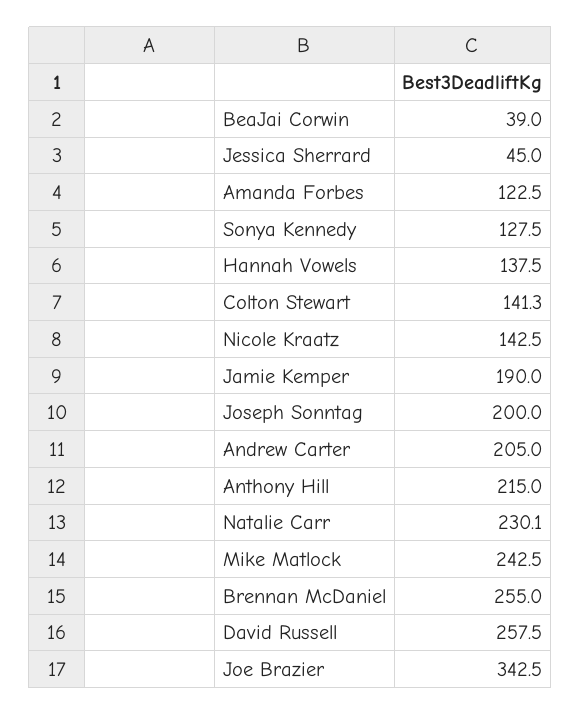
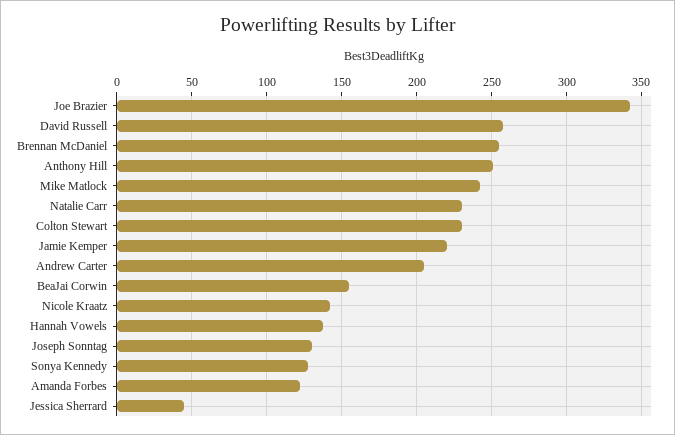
  {
-   "BeaJai Corwin": 39,
+   "BeaJai Corwin": 155,
    "Jessica Sherrard": 45,
    "Amanda Forbes": 122.5,
    "Sonya Kennedy": 127.5,
    "Hannah Vowels": 137.5,
-   "Colton Stewart": 141.3,
+   "Colton Stewart": 230,
    "Nicole Kraatz": 142.5,
-   "Jamie Kemper": 190,
+   "Jamie Kemper": 220,
-   "Joseph Sonntag": 200,
+   "Joseph Sonntag": 130,
    "Andrew Carter": 205,
-   "Anthony Hill": 215,
+   "Anthony Hill": 250,
    "Natalie Carr": 230.1,
    "Mike Matlock": 242.5,
    "Brennan McDaniel": 255,
    "David Russell": 257.5,
    "Joe Brazier": 342.5
  }

